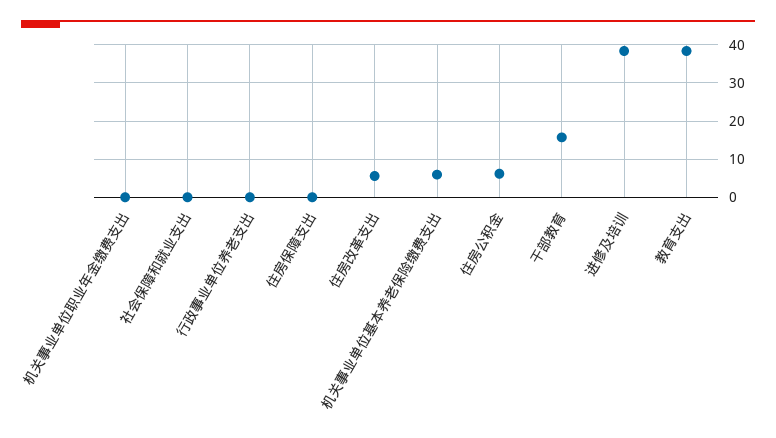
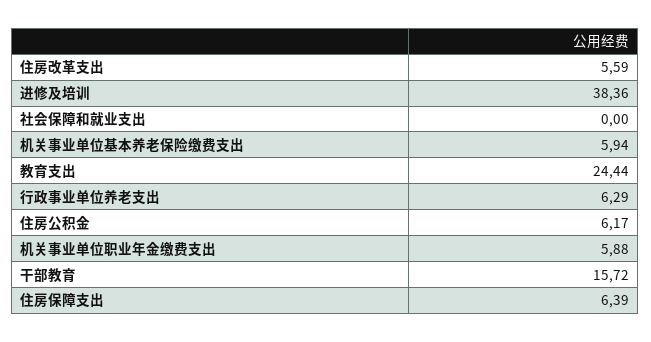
  {
-   "机关事业单位职业年金缴费支出": 0,
+   "机关事业单位职业年金缴费支出": 5.88,
    "社会保障和就业支出": 0,
-   "行政事业单位养老支出": 0,
+   "行政事业单位养老支出": 6.29,
-   "住房保障支出": 0,
+   "住房保障支出": 6.39,
    "住房改革支出": 5.59,
    "机关事业单位基本养老保险缴费支出": 5.94,
    "住房公积金": 6.17,
    "干部教育": 15.72,
    "进修及培训": 38.36,
-   "教育支出": 38
+   "教育支出": 24.44
  }

